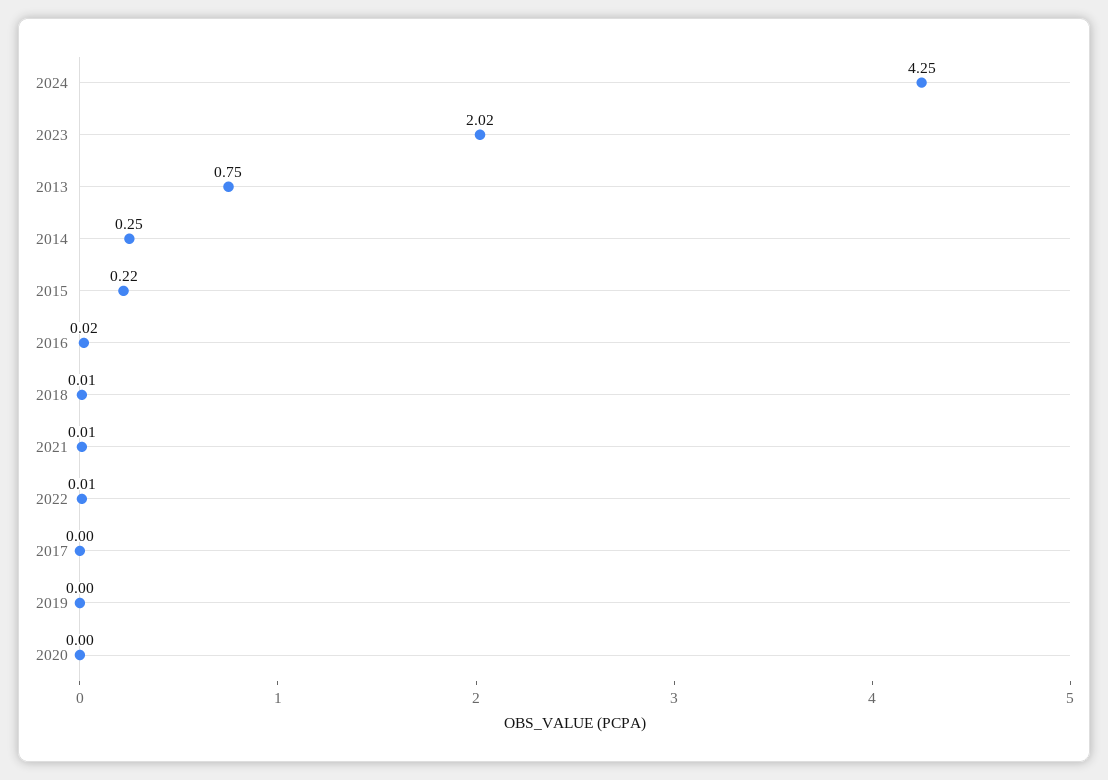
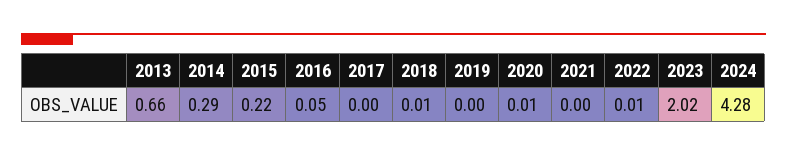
  {
-   "2024": 4.25,
+   "2024": 4.28,
    "2023": 2.02,
-   "2013": 0.75,
+   "2013": 0.66,
-   "2014": 0.25,
+   "2014": 0.29,
    "2015": 0.22,
-   "2016": 0.02,
+   "2016": 0.05,
    "2018": 0.01,
-   "2021": 0.01,
+   "2021": 0,
    "2022": 0.01,
    "2017": 0,
    "2019": 0,
-   "2020": 0
+   "2020": 0.01
  }

